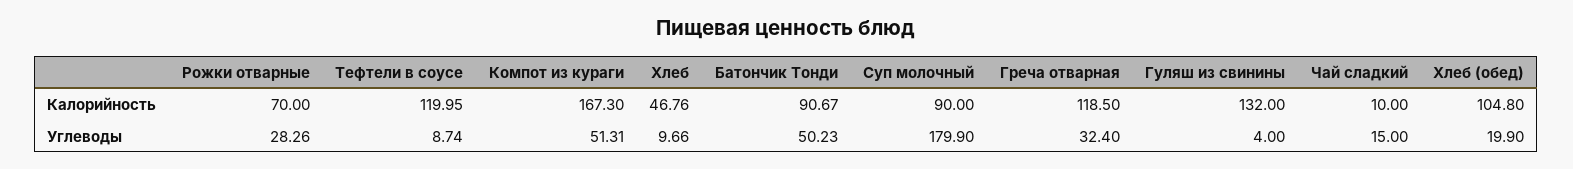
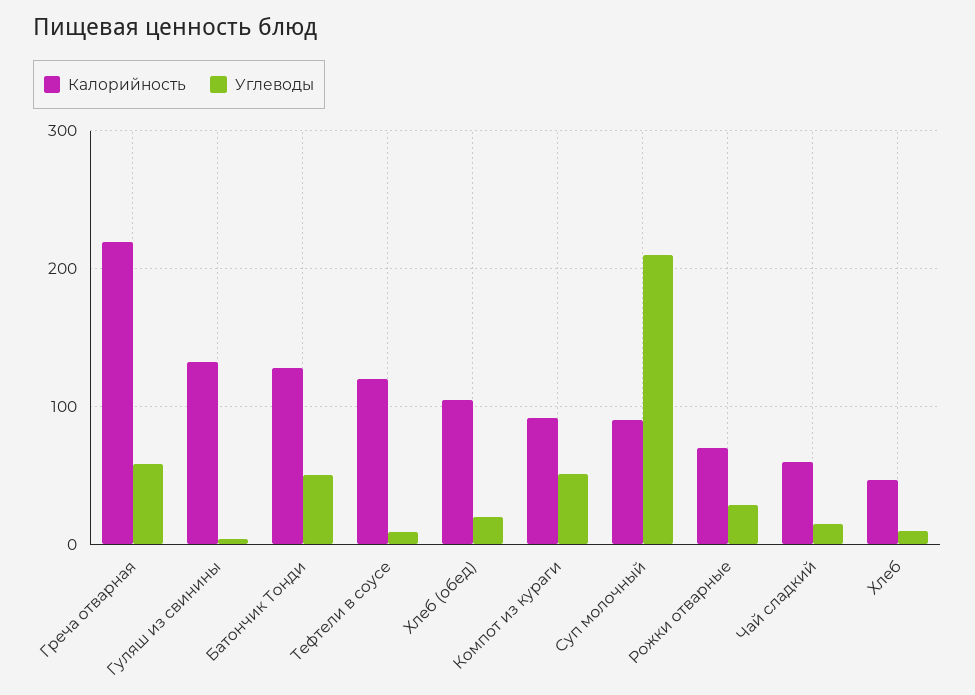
  {
    "Калорийность": {
      "Рожки отварные": 70,
      "Тефтели в соусе": 119.95,
-     "Компот из кураги": 167.3,
+     "Компот из кураги": 90,
      "Хлеб": 46.76,
-     "Батончик Тонди": 90.67,
+     "Батончик Тонди": 130,
      "Суп молочный": 90,
-     "Греча отварная": 118.5,
+     "Греча отварная": 220,
      "Гуляш из свинины": 132,
-     "Чай сладкий": 10,
+     "Чай сладкий": 60,
      "Хлеб (обед)": 104.8
    },
    "Углеводы": {
      "Рожки отварные": 28.26,
      "Тефтели в соусе": 8.74,
      "Компот из кураги": 51.31,
      "Хлеб": 9.66,
      "Батончик Тонди": 50.23,
-     "Суп молочный": 179.9,
+     "Суп молочный": 210,
-     "Греча отварная": 32.4,
+     "Греча отварная": 60,
      "Гуляш из свинины": 4,
      "Чай сладкий": 15,
      "Хлеб (обед)": 19.9
    }
  }

